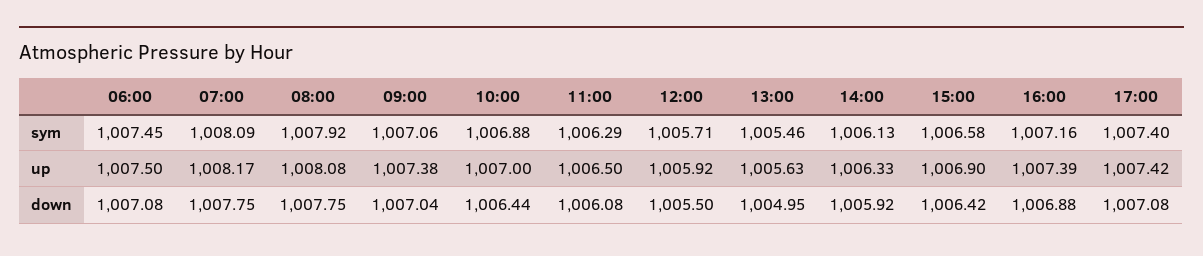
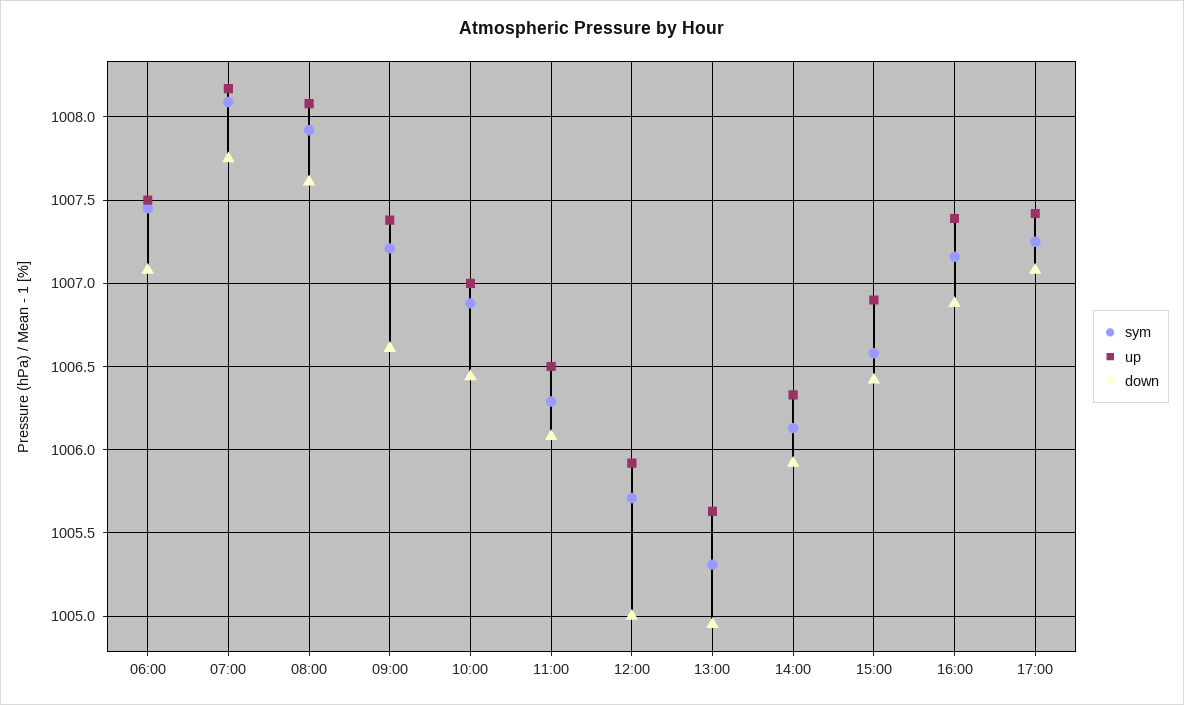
  {
    "sym": {
      "06:00": 1007.45,
      "07:00": 1008.09,
      "08:00": 1007.92,
-     "09:00": 1007.06,
+     "09:00": 1007.2,
      "10:00": 1006.88,
      "11:00": 1006.29,
      "12:00": 1005.71,
-     "13:00": 1005.46,
+     "13:00": 1005.3,
      "14:00": 1006.13,
      "15:00": 1006.58,
      "16:00": 1007.16,
-     "17:00": 1007.4
+     "17:00": 1007.25
    },
    "up": {
      "06:00": 1007.5,
      "07:00": 1008.17,
      "08:00": 1008.08,
      "09:00": 1007.38,
      "10:00": 1007,
      "11:00": 1006.5,
      "12:00": 1005.92,
      "13:00": 1005.63,
      "14:00": 1006.33,
      "15:00": 1006.9,
      "16:00": 1007.39,
      "17:00": 1007.42
    },
    "down": {
      "06:00": 1007.08,
      "07:00": 1007.75,
-     "08:00": 1007.75,
+     "08:00": 1007.6,
-     "09:00": 1007.04,
+     "09:00": 1006.6,
      "10:00": 1006.44,
      "11:00": 1006.08,
-     "12:00": 1005.5,
+     "12:00": 1005,
      "13:00": 1004.95,
      "14:00": 1005.92,
      "15:00": 1006.42,
      "16:00": 1006.88,
      "17:00": 1007.08
    }
  }

